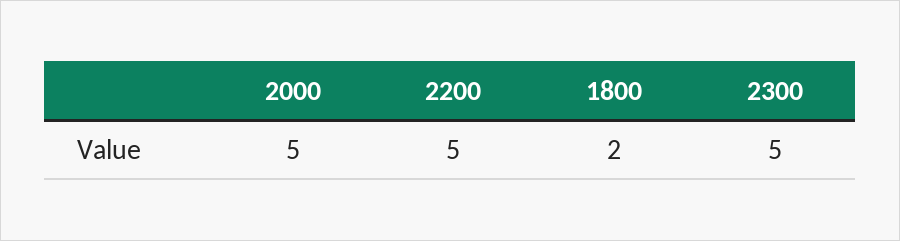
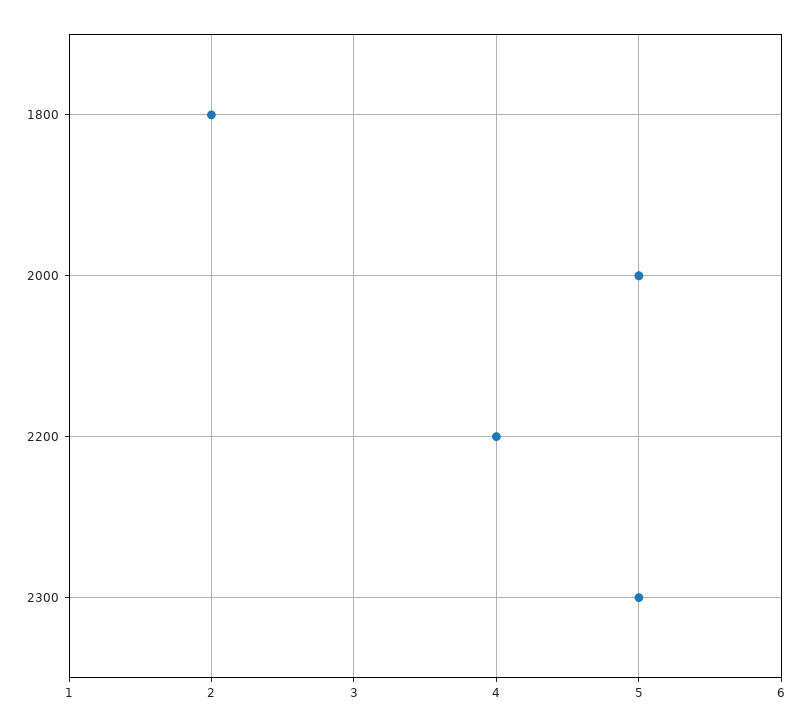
  {
    "2000": 5,
-   "2200": 5,
+   "2200": 4,
    "1800": 2,
    "2300": 5
  }

